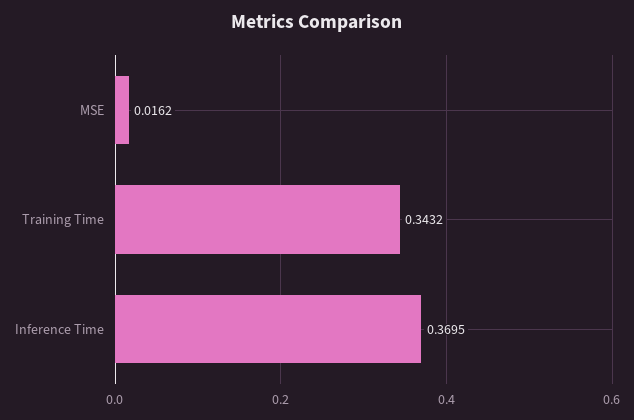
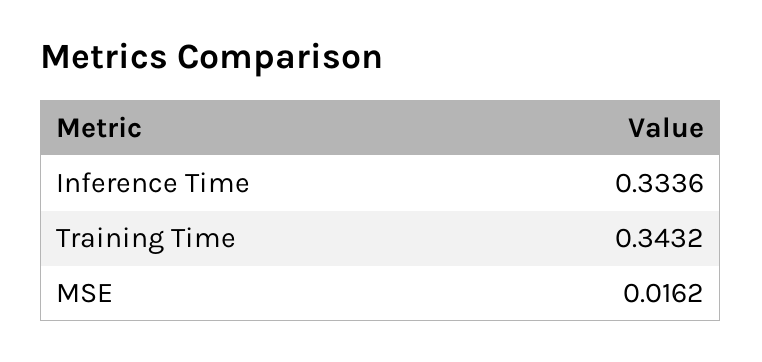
  {
    "MSE": 0.0162,
    "Training Time": 0.3432,
-   "Inference Time": 0.3695
+   "Inference Time": 0.3336
  }

